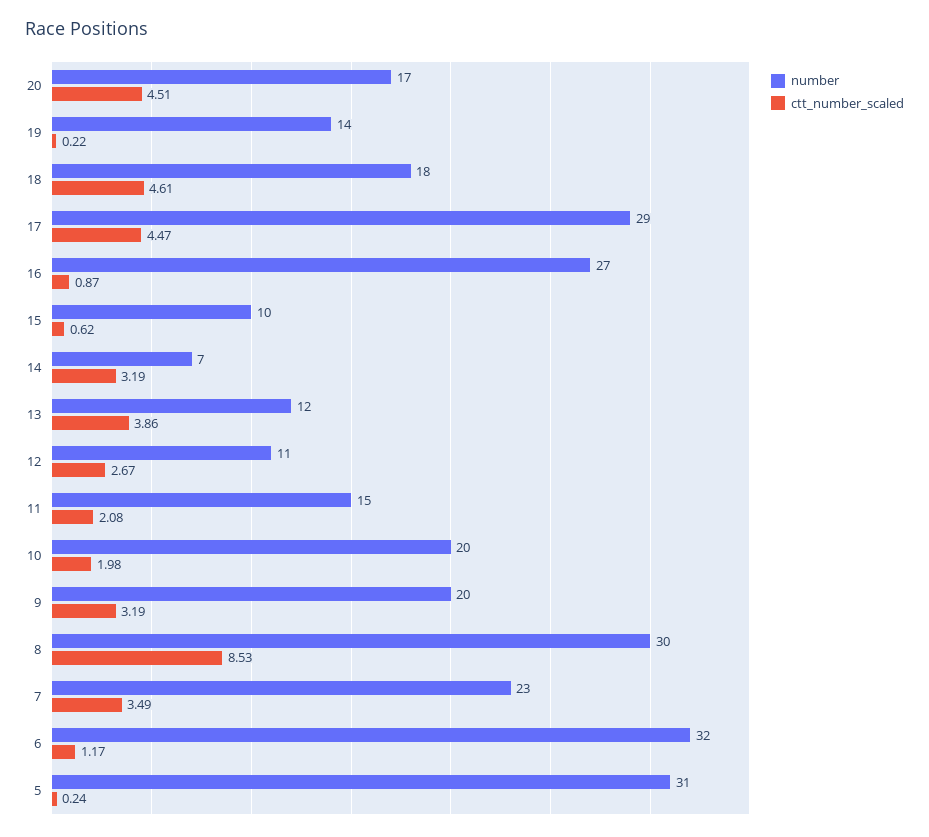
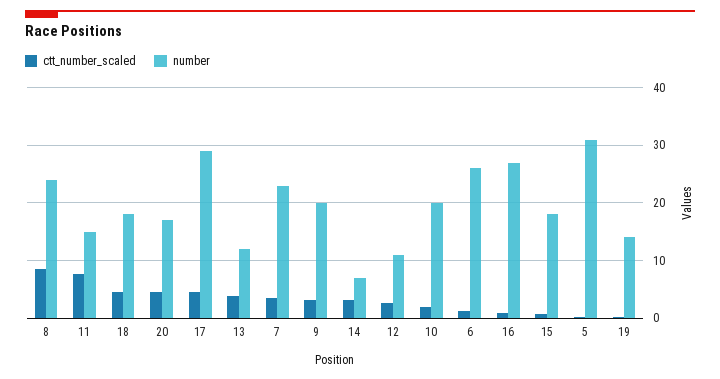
  {
    "number": {
      "20": 17,
      "19": 14,
      "18": 18,
      "17": 29,
      "16": 27,
-     "15": 10,
+     "15": 18,
      "14": 7,
      "13": 12,
      "12": 11,
      "11": 15,
      "10": 20,
      "9": 20,
-     "8": 30,
+     "8": 24,
      "7": 23,
-     "6": 32,
+     "6": 26,
      "5": 31
    },
    "ctt_number_scaled": {
      "20": 4.51,
      "19": 0.22,
      "18": 4.61,
      "17": 4.47,
      "16": 0.87,
      "15": 0.62,
      "14": 3.19,
      "13": 3.86,
      "12": 2.67,
-     "11": 2.08,
+     "11": 8,
      "10": 1.98,
      "9": 3.19,
      "8": 8.53,
      "7": 3.49,
      "6": 1.17,
      "5": 0.24
    }
  }

